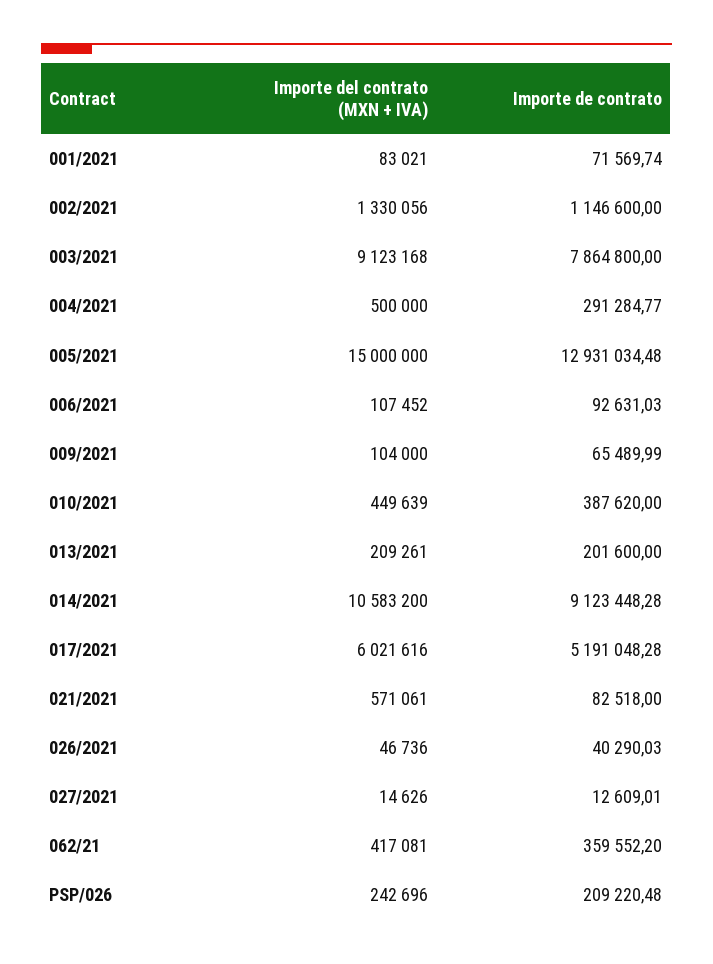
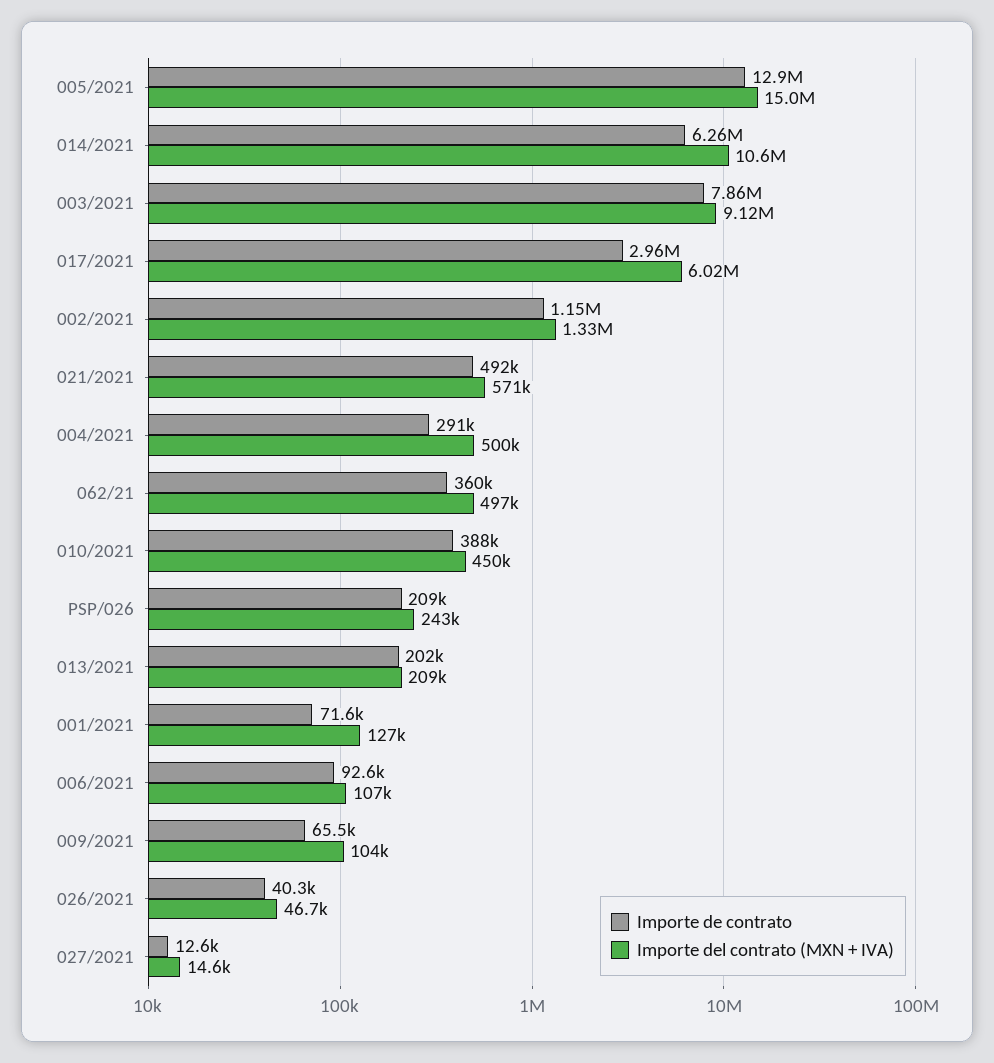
  {
    "Importe del contrato (MXN + IVA)": {
-     "001/2021": 83021,
+     "001/2021": 127000,
      "002/2021": 1330056,
      "003/2021": 9123168,
      "004/2021": 500000,
      "005/2021": 15000000,
      "006/2021": 107452,
      "009/2021": 104000,
      "010/2021": 449639,
      "013/2021": 209261,
      "014/2021": 10583200,
      "017/2021": 6021616,
      "021/2021": 571061,
      "026/2021": 46736,
      "027/2021": 14626,
-     "062/21": 417081,
+     "062/21": 497000,
      "PSP/026": 242696
    },
    "Importe de contrato": {
      "001/2021": 71569.74,
      "002/2021": 1146600,
      "003/2021": 7864800,
      "004/2021": 291284.77,
      "005/2021": 12931034.48,
      "006/2021": 92631.03,
      "009/2021": 65489.99,
      "010/2021": 387620,
      "013/2021": 201600,
-     "014/2021": 9123448.28,
+     "014/2021": 6260000,
-     "017/2021": 5191048.28,
+     "017/2021": 2960000,
-     "021/2021": 82518,
+     "021/2021": 492000,
      "026/2021": 40290.03,
      "027/2021": 12609.01,
      "062/21": 359552.2,
      "PSP/026": 209220.48
    }
  }

